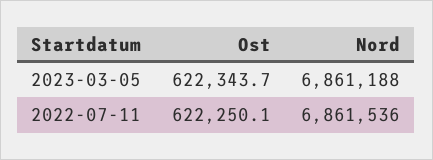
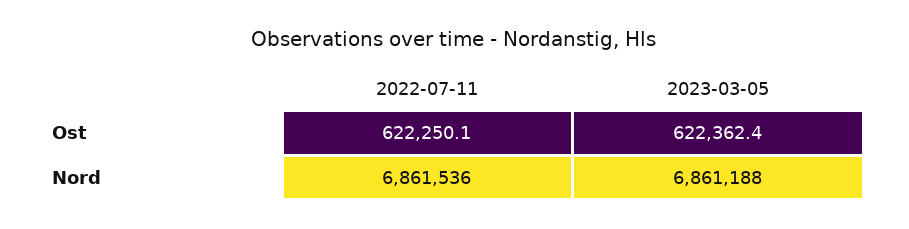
  {
    "Ost": {
-     "2023-03-05": 622343.7,
+     "2023-03-05": 622362.4,
      "2022-07-11": 622250.1
    },
    "Nord": {
      "2023-03-05": 6861188,
      "2022-07-11": 6861536
    }
  }

